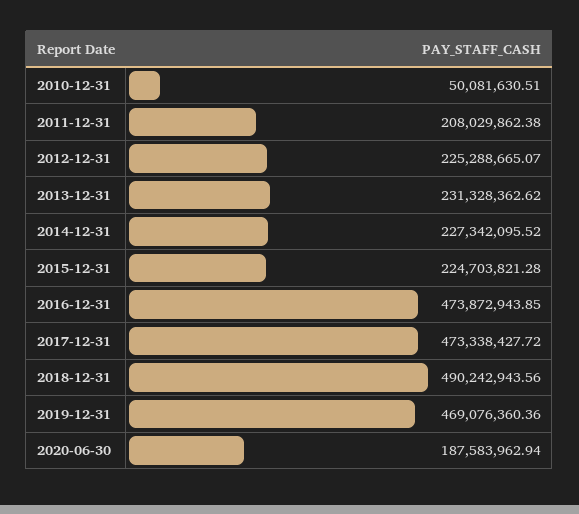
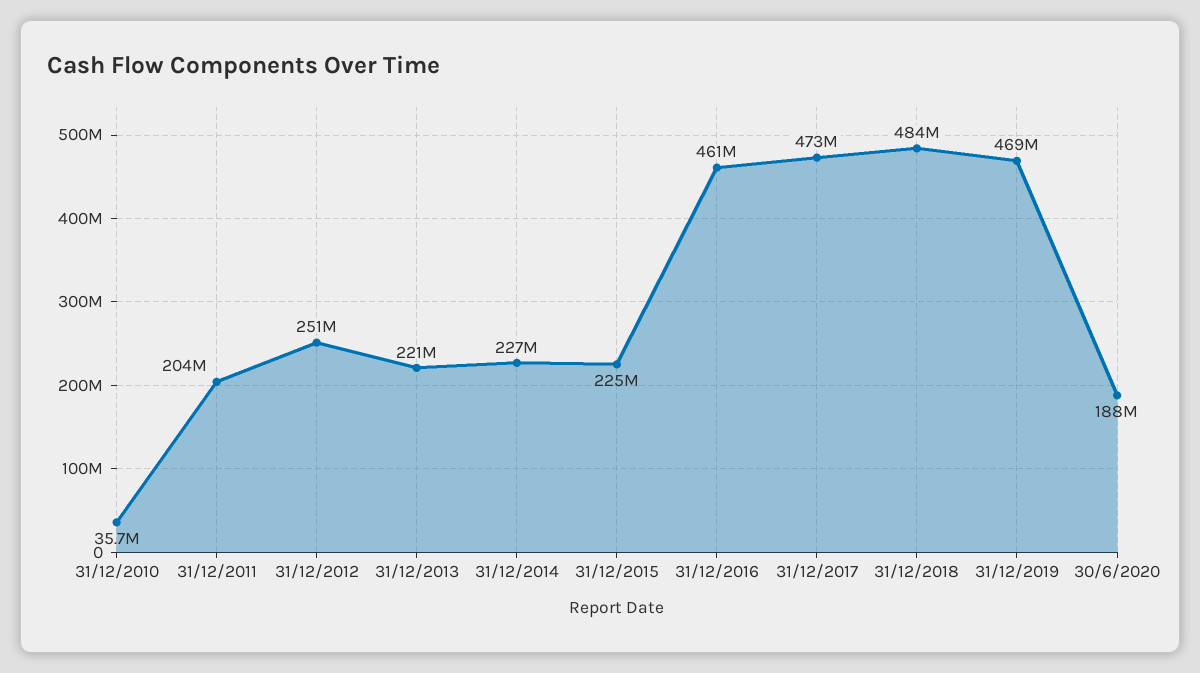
  {
-   "2010-12-31": 50081630.51,
+   "2010-12-31": 35700000,
-   "2011-12-31": 208029862.38,
+   "2011-12-31": 204000000,
-   "2012-12-31": 225288665.07,
+   "2012-12-31": 251000000,
-   "2013-12-31": 231328362.62,
+   "2013-12-31": 221000000,
    "2014-12-31": 227342095.52,
    "2015-12-31": 224703821.28,
-   "2016-12-31": 473872943.85,
+   "2016-12-31": 461000000,
    "2017-12-31": 473338427.72,
-   "2018-12-31": 490242943.56,
+   "2018-12-31": 484000000,
    "2019-12-31": 469076360.36,
    "2020-06-30": 187583962.94
  }

